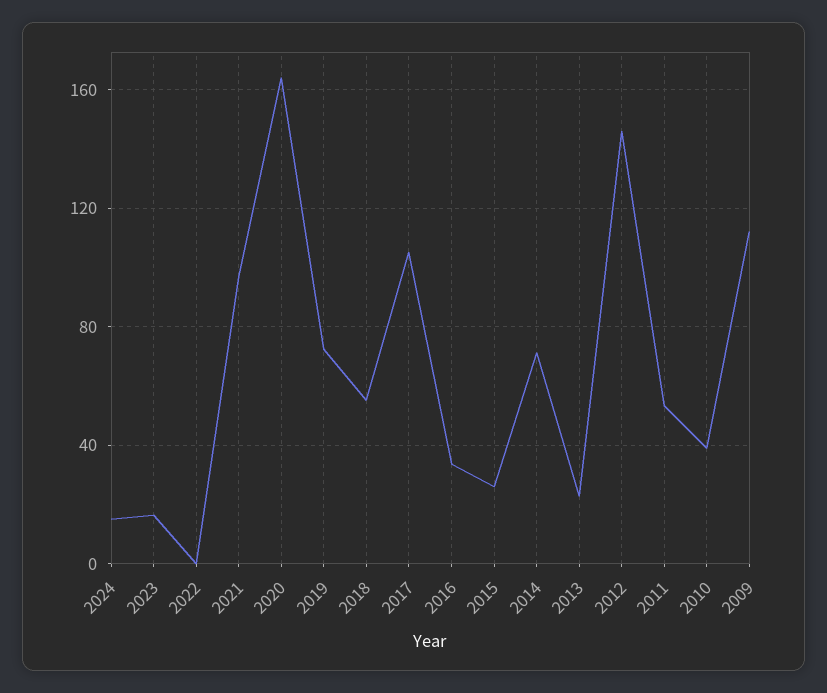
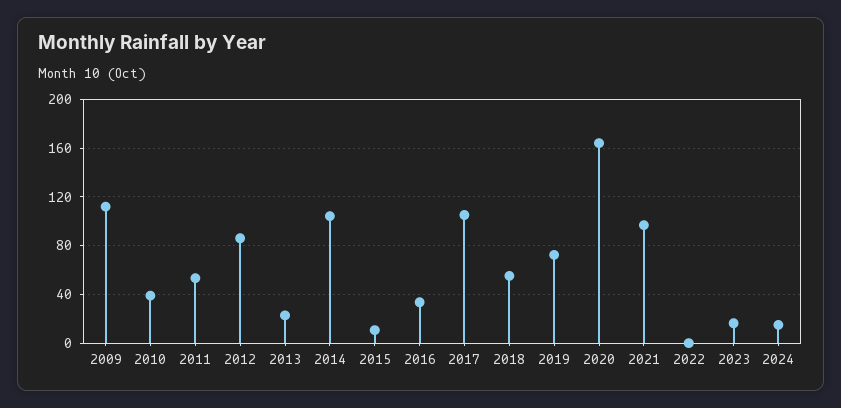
  {
    "2024": 15,
    "2023": 15,
    "2022": 0,
    "2021": 95,
    "2020": 165,
    "2019": 70,
    "2018": 55,
    "2017": 105,
    "2016": 35,
-   "2015": 25,
+   "2015": 10,
-   "2014": 70,
+   "2014": 105,
    "2013": 25,
-   "2012": 145,
+   "2012": 85,
    "2011": 55,
    "2010": 40,
    "2009": 110
  }

